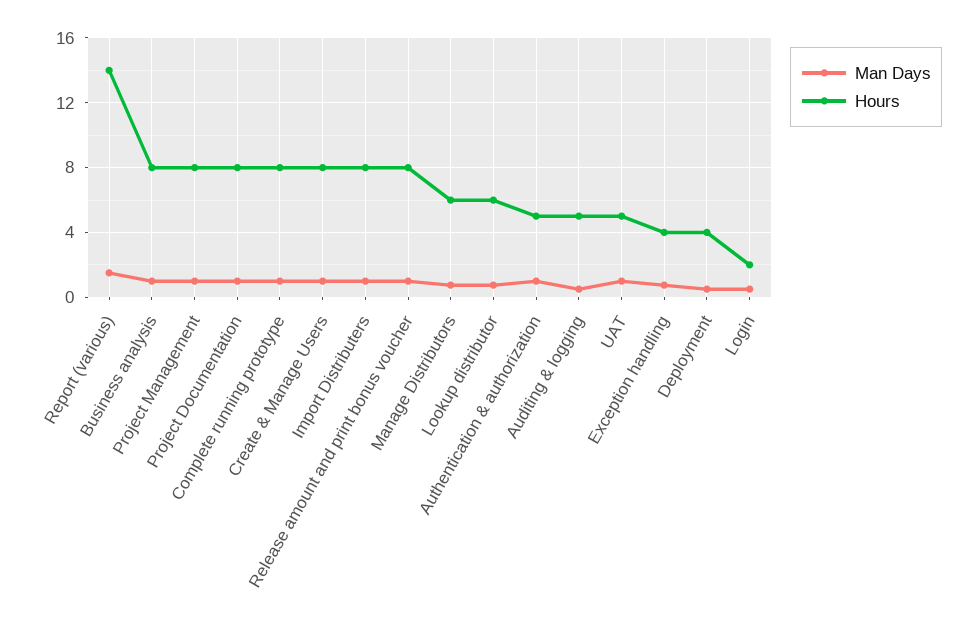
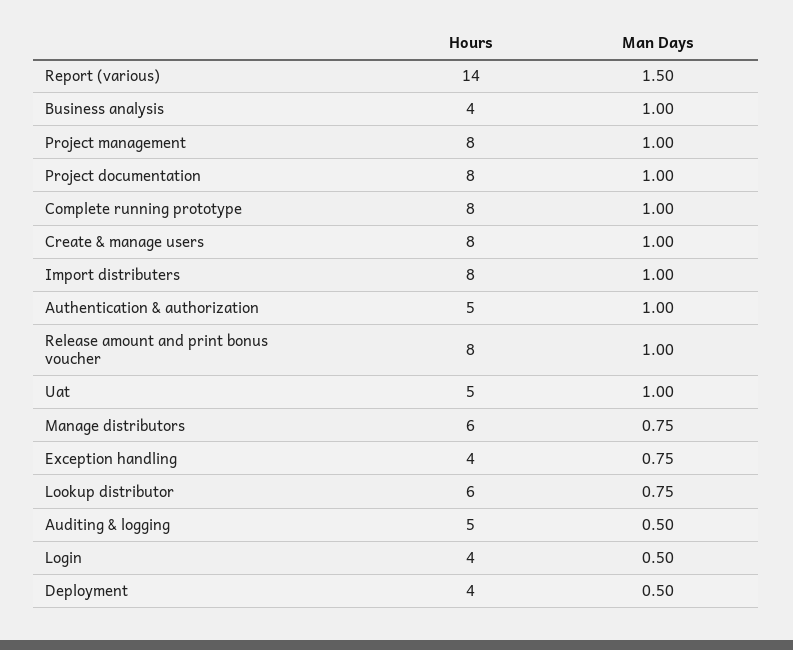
  {
    "Man Days": {
      "Report (various)": 1.5,
      "Business analysis": 1,
      "Project Management": 1,
      "Project Documentation": 1,
      "Complete running prototype": 1,
      "Create & Manage Users": 1,
      "Import Distributers": 1,
      "Release amount and print bonus voucher": 1,
      "Manage Distributors": 0.75,
      "Lookup distributor": 0.75,
      "Authentication & authorization": 1,
      "Auditing & logging": 0.5,
      "UAT": 1,
      "Exception handling": 0.75,
      "Deployment": 0.5,
      "Login": 0.5
    },
    "Hours": {
      "Report (various)": 14,
-     "Business analysis": 8,
+     "Business analysis": 4,
      "Project Management": 8,
      "Project Documentation": 8,
      "Complete running prototype": 8,
      "Create & Manage Users": 8,
      "Import Distributers": 8,
      "Release amount and print bonus voucher": 8,
      "Manage Distributors": 6,
      "Lookup distributor": 6,
      "Authentication & authorization": 5,
      "Auditing & logging": 5,
      "UAT": 5,
      "Exception handling": 4,
      "Deployment": 4,
-     "Login": 2
+     "Login": 4
    }
  }

